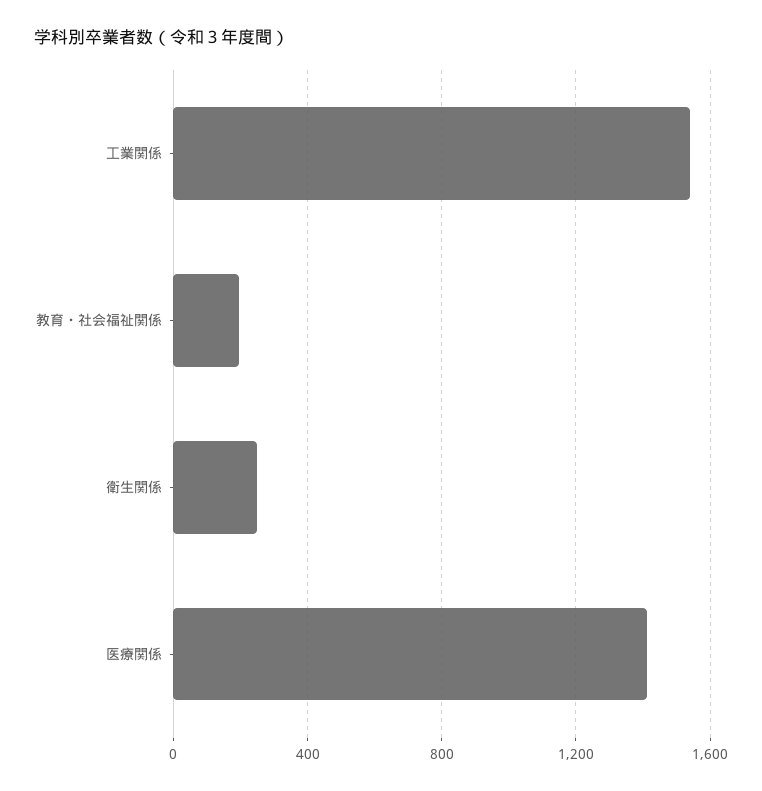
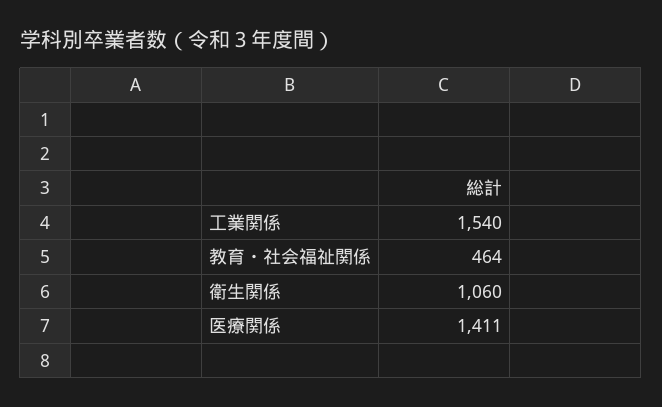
  {
    "工業関係": 1540,
-   "教育・社会福祉関係": 200,
+   "教育・社会福祉関係": 464,
-   "衛生関係": 250,
+   "衛生関係": 1060,
    "医療関係": 1411
  }

